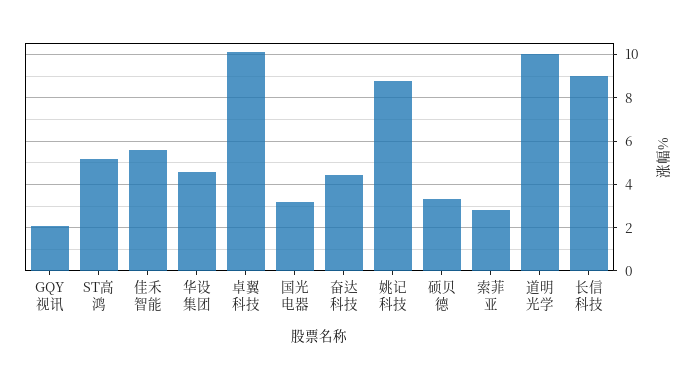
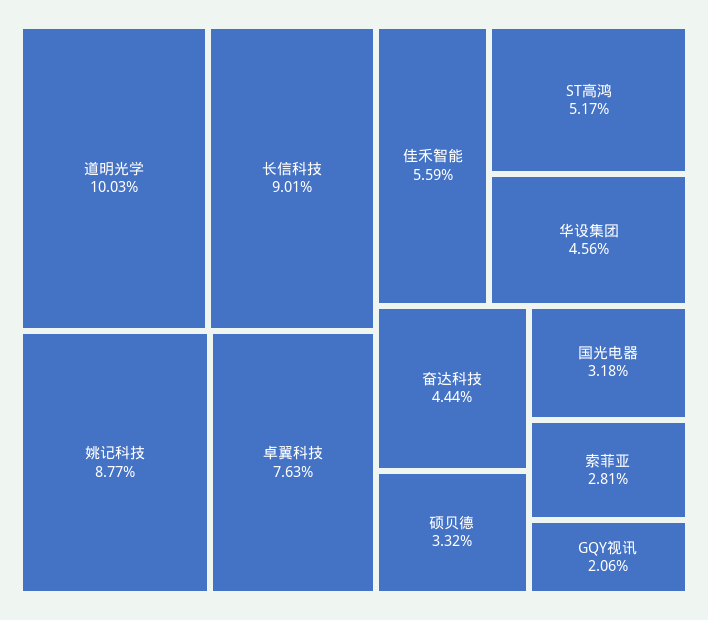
  {
    "GQY视讯": 2.06,
    "ST高鸿": 5.17,
    "佳禾智能": 5.59,
    "华设集团": 4.56,
-   "卓翼科技": 10,
+   "卓翼科技": 7.63,
    "国光电器": 3.18,
    "奋达科技": 4.44,
    "姚记科技": 8.77,
    "硕贝德": 3.32,
    "索菲亚": 2.81,
    "道明光学": 10.03,
    "长信科技": 9.01
  }

